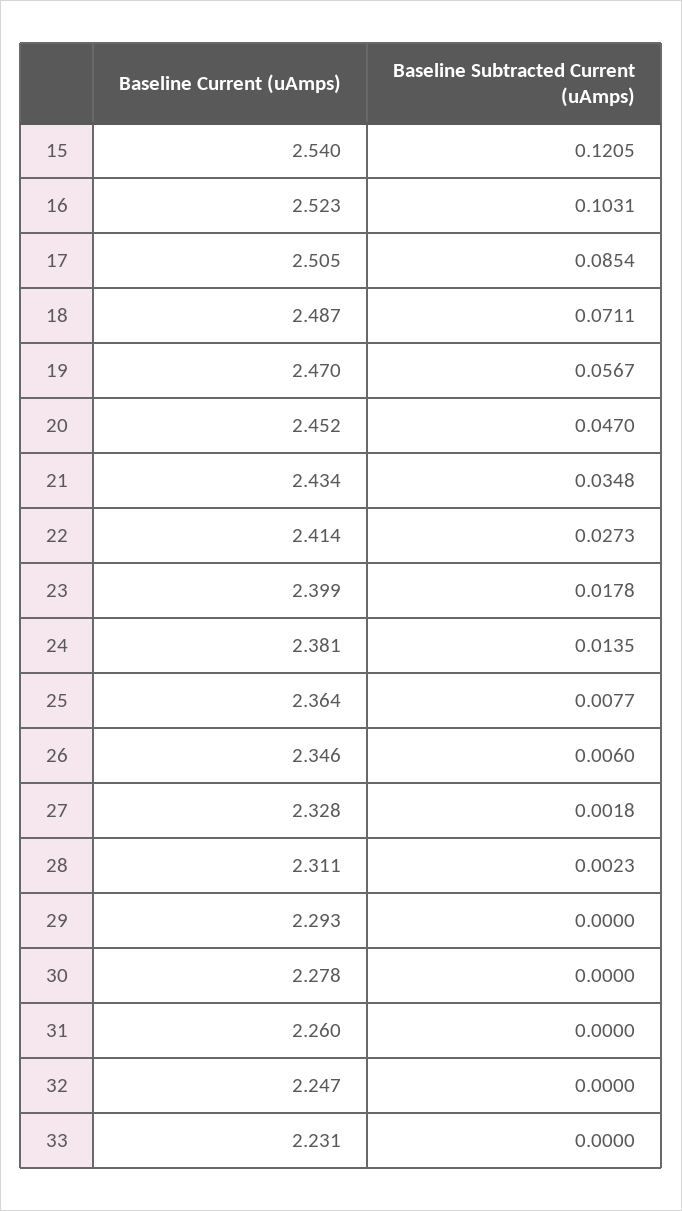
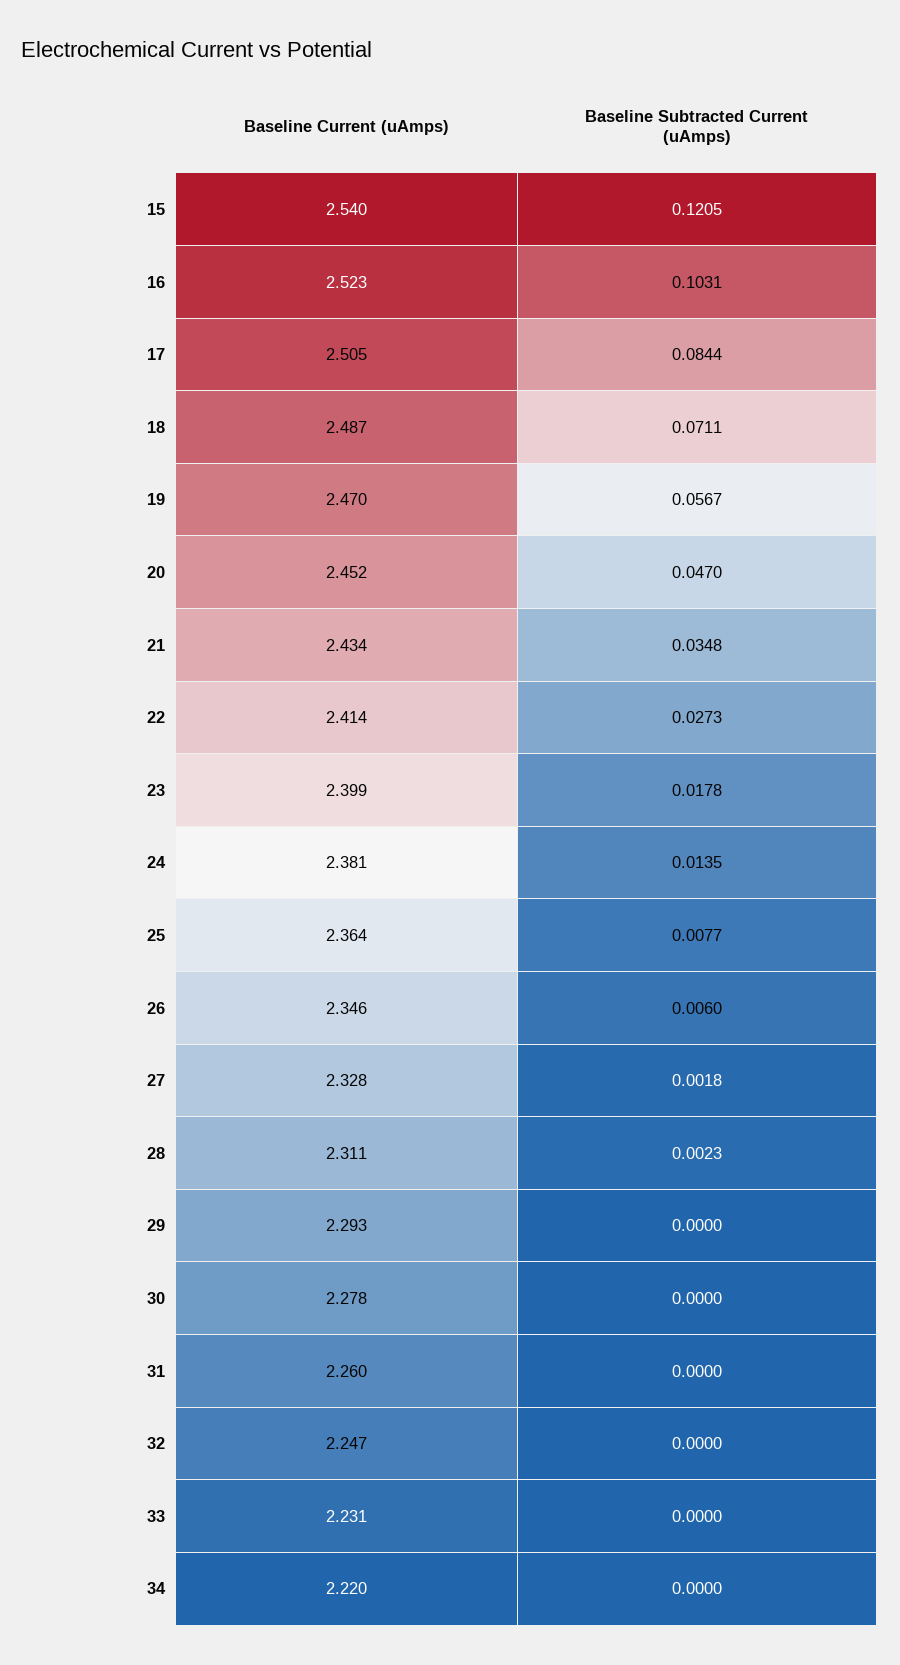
  {
    "Baseline Current (uAmps)": {
      "15": 2.54,
      "16": 2.523,
      "17": 2.505,
      "18": 2.487,
      "19": 2.47,
      "20": 2.452,
      "21": 2.434,
      "22": 2.414,
      "23": 2.399,
      "24": 2.381,
      "25": 2.364,
      "26": 2.346,
      "27": 2.328,
      "28": 2.311,
      "29": 2.293,
      "30": 2.278,
      "31": 2.26,
      "32": 2.247,
-     "33": 2.231
+     "33": 2.231,
+     "34": 2.22
    },
    "Baseline Subtracted Current (uAmps)": {
      "15": 0.1205,
      "16": 0.1031,
-     "17": 0.0854,
+     "17": 0.0844,
      "18": 0.0711,
      "19": 0.0567,
      "20": 0.047,
      "21": 0.0348,
      "22": 0.0273,
      "23": 0.0178,
      "24": 0.0135,
      "25": 0.0077,
      "26": 0.006,
      "27": 0.0018,
      "28": 0.0023,
      "29": 0,
      "30": 0,
      "31": 0,
      "32": 0,
-     "33": 0
+     "33": 0,
+     "34": 0
    }
  }

